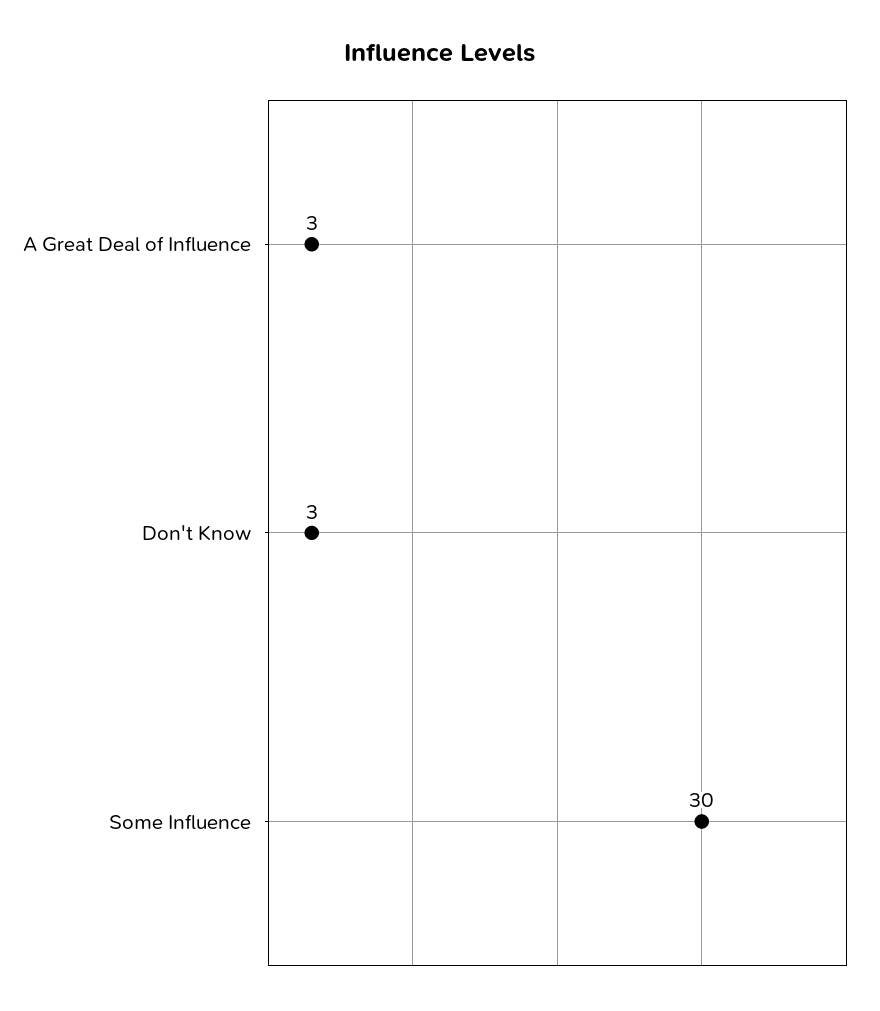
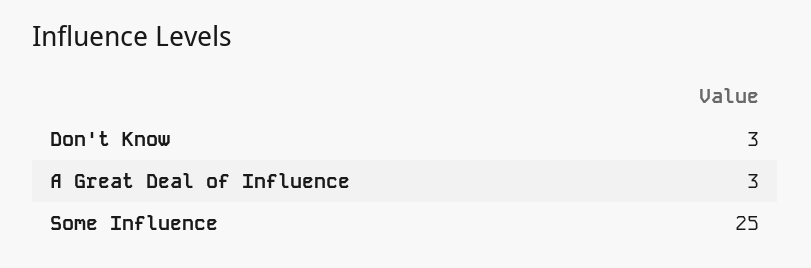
  {
    "A Great Deal of Influence": 3,
    "Don't Know": 3,
-   "Some Influence": 30
+   "Some Influence": 25
  }

